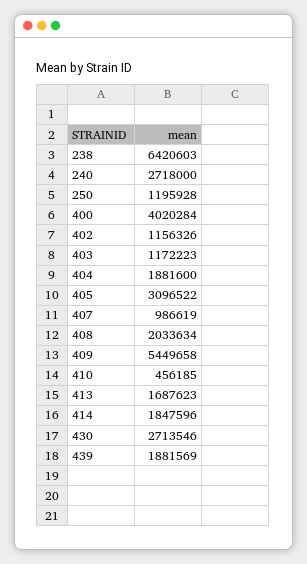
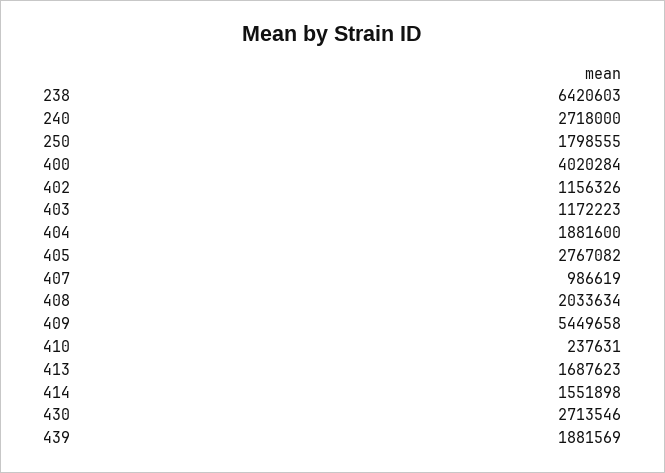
  {
    "238": 6420603,
    "240": 2718000,
-   "250": 1195928,
+   "250": 1798555,
    "400": 4020284,
    "402": 1156326,
    "403": 1172223,
    "404": 1881600,
-   "405": 3096522,
+   "405": 2767082,
    "407": 986619,
    "408": 2033634,
    "409": 5449658,
-   "410": 456185,
+   "410": 237631,
    "413": 1687623,
-   "414": 1847596,
+   "414": 1551898,
    "430": 2713546,
    "439": 1881569
  }

